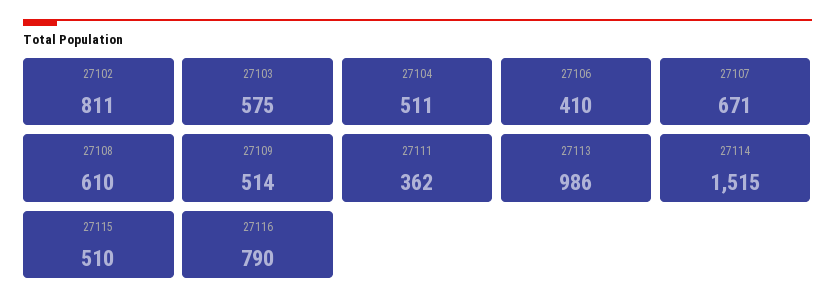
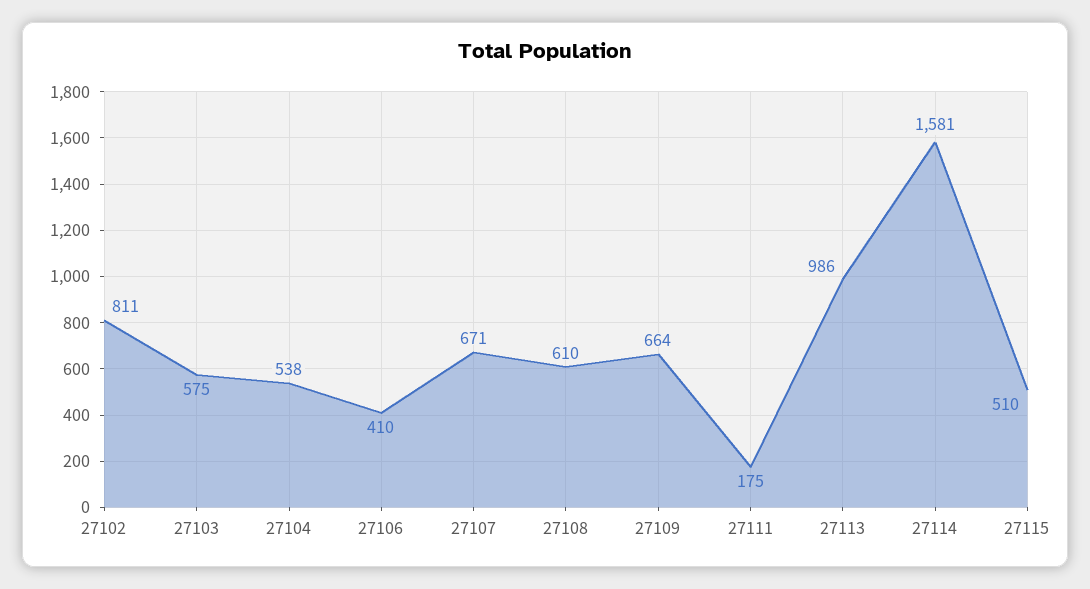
  {
    "27102": 811,
    "27103": 575,
-   "27104": 511,
+   "27104": 538,
    "27106": 410,
    "27107": 671,
    "27108": 610,
-   "27109": 514,
+   "27109": 664,
-   "27111": 362,
+   "27111": 175,
    "27113": 986,
-   "27114": 1515,
+   "27114": 1581,
-   "27115": 510,
+   "27115": 510
-   "27116": 790
  }

